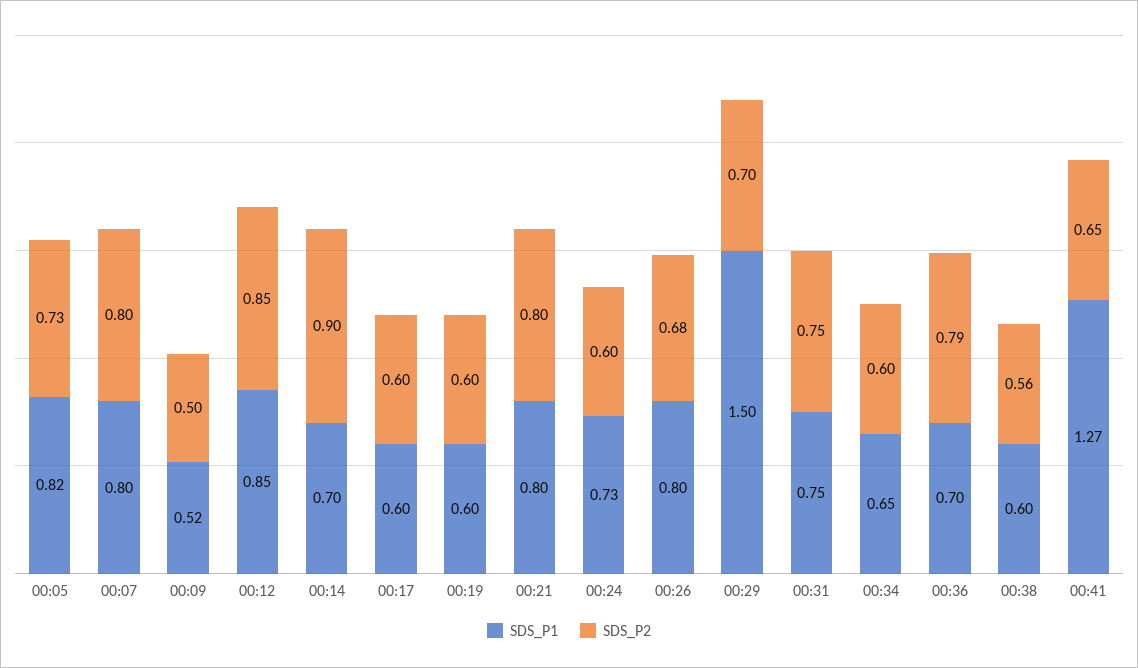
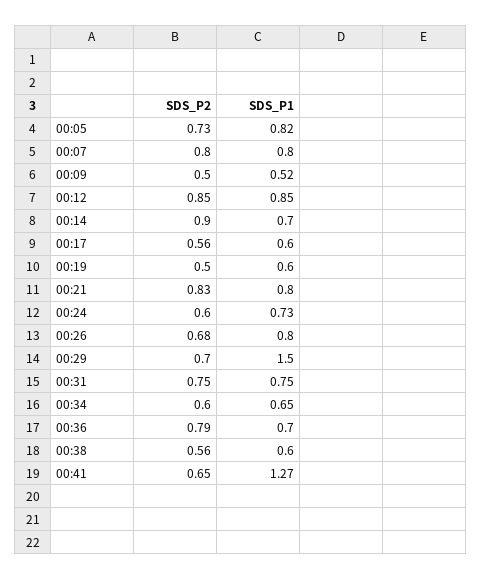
  {
    "SDS_P1": {
      "00:05": 0.82,
      "00:07": 0.8,
      "00:09": 0.52,
      "00:12": 0.85,
      "00:14": 0.7,
      "00:17": 0.6,
      "00:19": 0.6,
      "00:21": 0.8,
      "00:24": 0.73,
      "00:26": 0.8,
      "00:29": 1.5,
      "00:31": 0.75,
      "00:34": 0.65,
      "00:36": 0.7,
      "00:38": 0.6,
      "00:41": 1.27
    },
    "SDS_P2": {
      "00:05": 0.73,
      "00:07": 0.8,
      "00:09": 0.5,
      "00:12": 0.85,
      "00:14": 0.9,
-     "00:17": 0.6,
+     "00:17": 0.56,
-     "00:19": 0.6,
+     "00:19": 0.5,
-     "00:21": 0.8,
+     "00:21": 0.83,
      "00:24": 0.6,
      "00:26": 0.68,
      "00:29": 0.7,
      "00:31": 0.75,
      "00:34": 0.6,
      "00:36": 0.79,
      "00:38": 0.56,
      "00:41": 0.65
    }
  }

